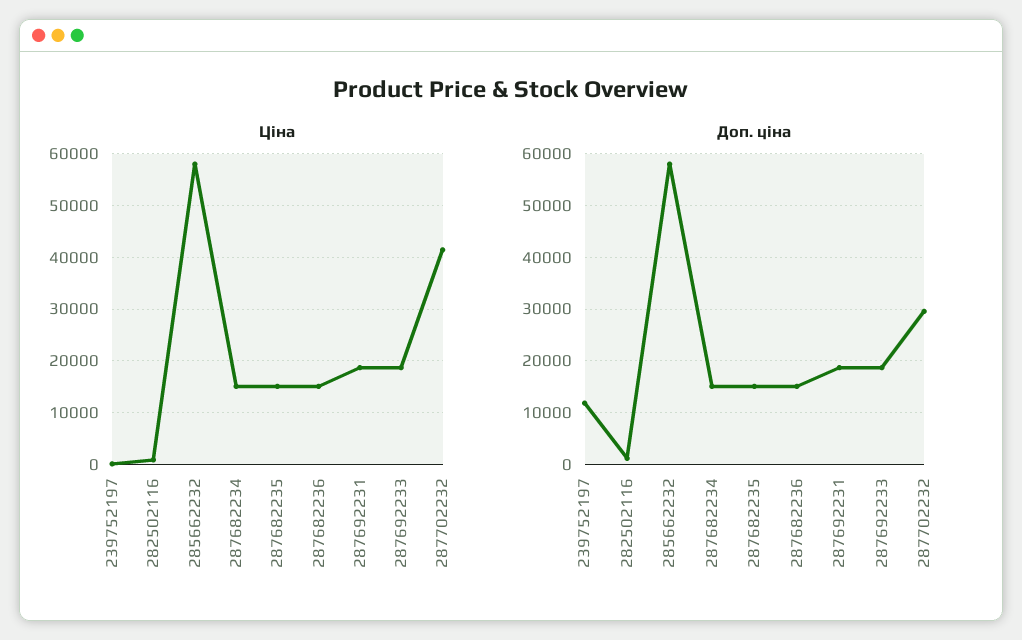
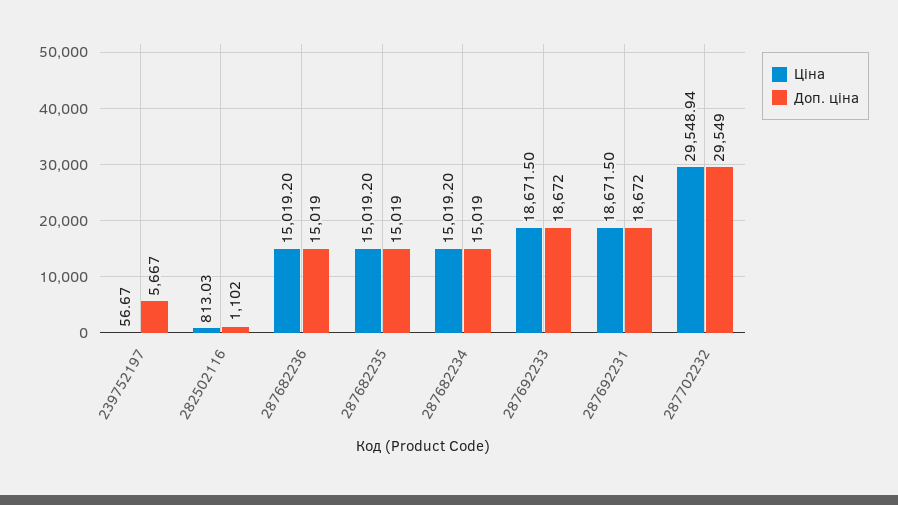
  {
    "Ціна": {
      "239752197": 56.67,
      "282502116": 813.03,
-     "285662232": 58000,
      "287682234": 15019.2,
      "287682235": 15019.2,
      "287682236": 15019.2,
      "287692231": 18671.5,
      "287692233": 18671.5,
-     "287702232": 42000
+     "287702232": 29548.94
    },
    "Доп. ціна": {
-     "239752197": 12000,
+     "239752197": 5667,
      "282502116": 1102,
-     "285662232": 58000,
      "287682234": 15019,
      "287682235": 15019,
      "287682236": 15019,
      "287692231": 18672,
      "287692233": 18672,
      "287702232": 29549
    }
  }

